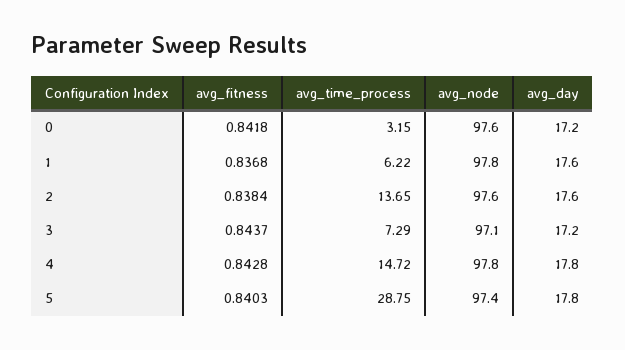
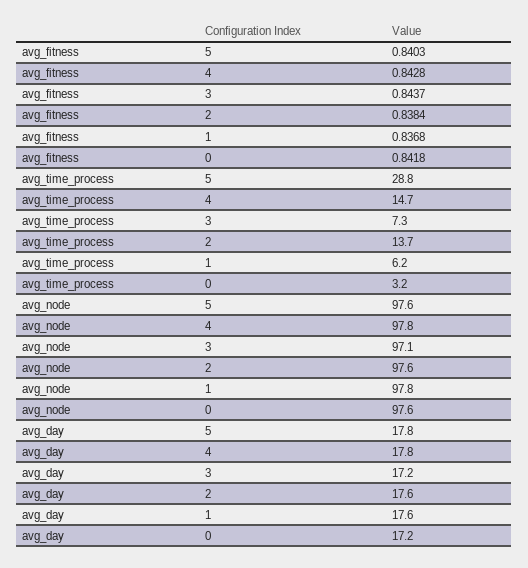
  {
    "avg_fitness": {
      "0": 0.8418,
      "1": 0.8368,
      "2": 0.8384,
      "3": 0.8437,
      "4": 0.8428,
      "5": 0.8403
    },
    "avg_time_process": {
      "0": 3.15,
      "1": 6.22,
      "2": 13.65,
      "3": 7.29,
      "4": 14.72,
      "5": 28.75
    },
    "avg_node": {
      "0": 97.6,
      "1": 97.8,
      "2": 97.6,
      "3": 97.1,
      "4": 97.8,
-     "5": 97.4
+     "5": 97.6
    },
    "avg_day": {
      "0": 17.2,
      "1": 17.6,
      "2": 17.6,
      "3": 17.2,
      "4": 17.8,
      "5": 17.8
    }
  }

